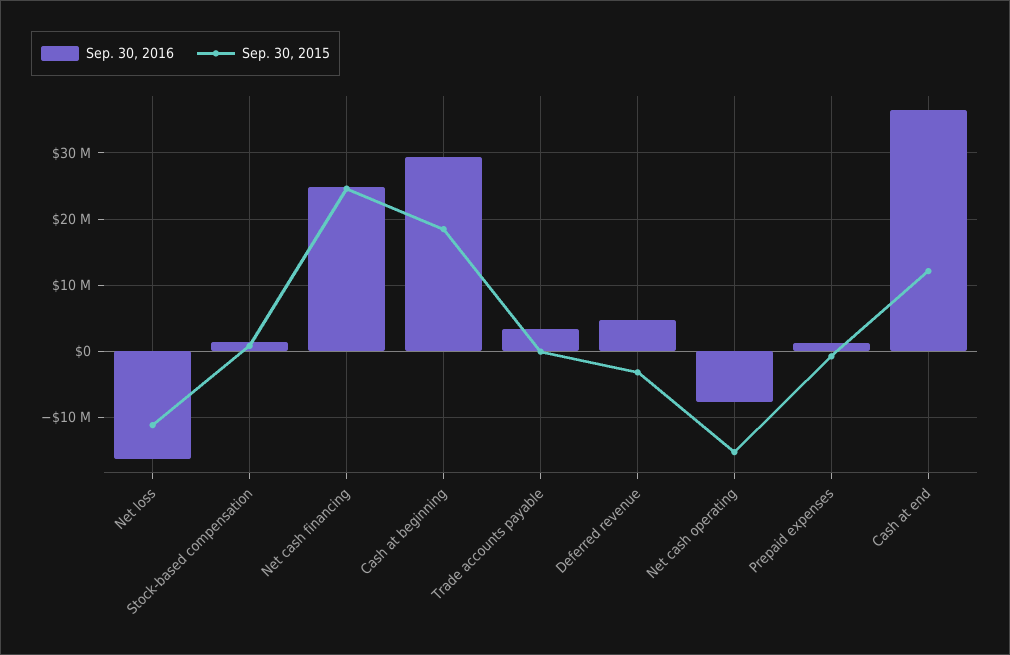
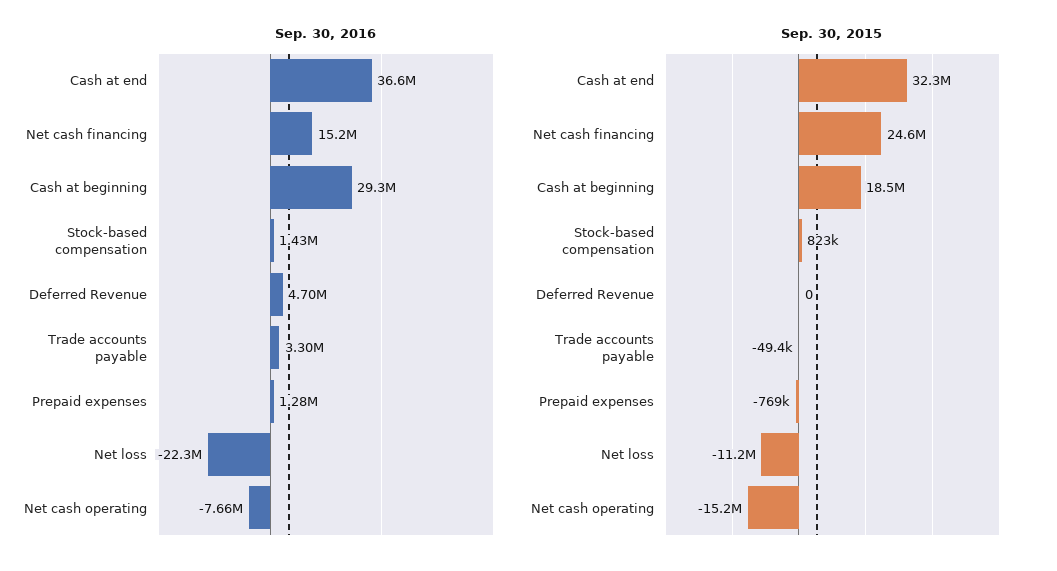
  {
    "Sep. 30, 2016": {
-     "Net loss": -16000000,
+     "Net loss": -22300000,
      "Stock-based compensation": 1430000,
-     "Net cash financing": 25000000,
+     "Net cash financing": 15200000,
      "Cash at beginning": 29300000,
      "Trade accounts payable": 3300000,
      "Deferred revenue": 4700000,
      "Net cash operating": -7660000,
      "Prepaid expenses": 1280000,
      "Cash at end": 36600000
    },
    "Sep. 30, 2015": {
      "Net loss": -11200000,
      "Stock-based compensation": 823000,
      "Net cash financing": 24600000,
      "Cash at beginning": 18500000,
      "Trade accounts payable": -49400,
-     "Deferred revenue": -3000000,
+     "Deferred revenue": 0,
      "Net cash operating": -15200000,
      "Prepaid expenses": -769000,
-     "Cash at end": 12000000
+     "Cash at end": 32300000
    }
  }

